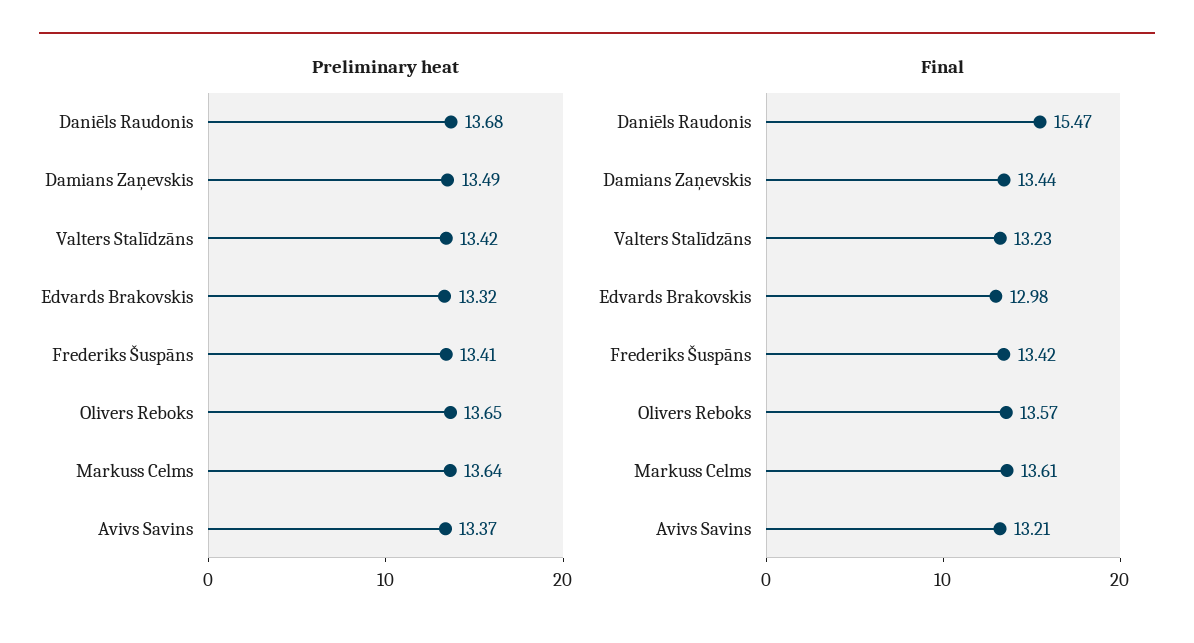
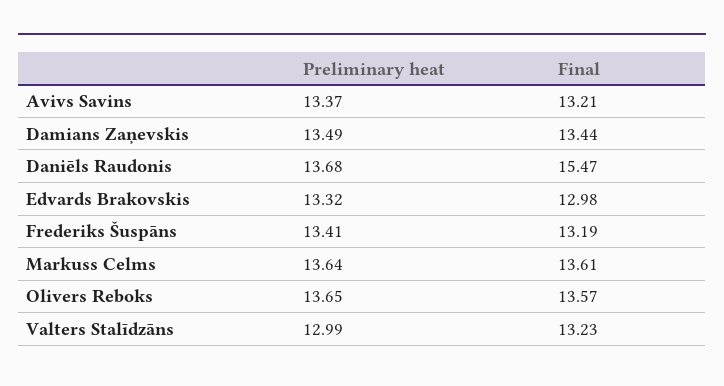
  {
    "Preliminary heat": {
      "Daniēls Raudonis": 13.68,
      "Damians Zaņevskis": 13.49,
-     "Valters Stalīdzāns": 13.42,
+     "Valters Stalīdzāns": 12.99,
      "Edvards Brakovskis": 13.32,
      "Frederiks Šuspāns": 13.41,
      "Olivers Reboks": 13.65,
      "Markuss Celms": 13.64,
      "Avivs Savins": 13.37
    },
    "Final": {
      "Daniēls Raudonis": 15.47,
      "Damians Zaņevskis": 13.44,
      "Valters Stalīdzāns": 13.23,
      "Edvards Brakovskis": 12.98,
-     "Frederiks Šuspāns": 13.42,
+     "Frederiks Šuspāns": 13.19,
      "Olivers Reboks": 13.57,
      "Markuss Celms": 13.61,
      "Avivs Savins": 13.21
    }
  }

